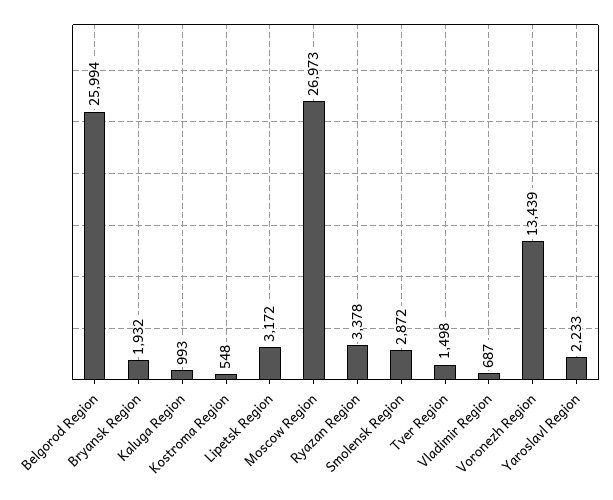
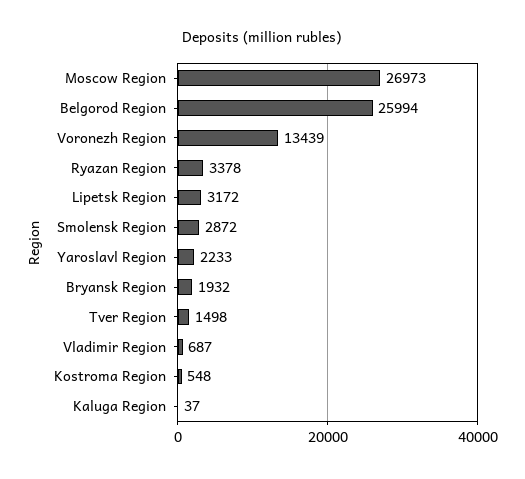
  {
    "Belgorod Region": 25994,
    "Bryansk Region": 1932,
-   "Kaluga Region": 993,
+   "Kaluga Region": 37,
    "Kostroma Region": 548,
    "Lipetsk Region": 3172,
    "Moscow Region": 26973,
    "Ryazan Region": 3378,
    "Smolensk Region": 2872,
    "Tver Region": 1498,
    "Vladimir Region": 687,
    "Voronezh Region": 13439,
    "Yaroslavl Region": 2233
  }

